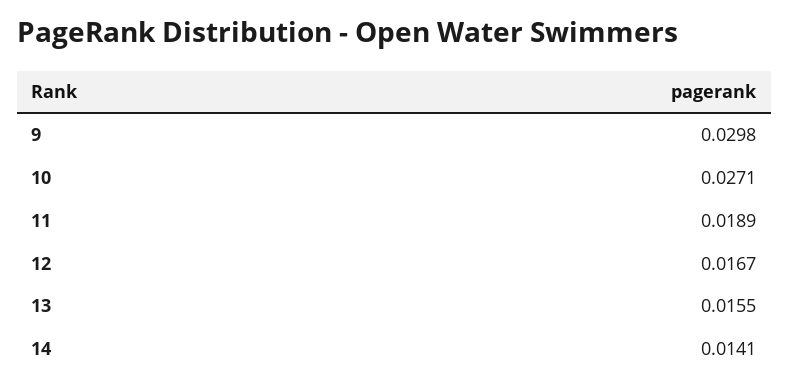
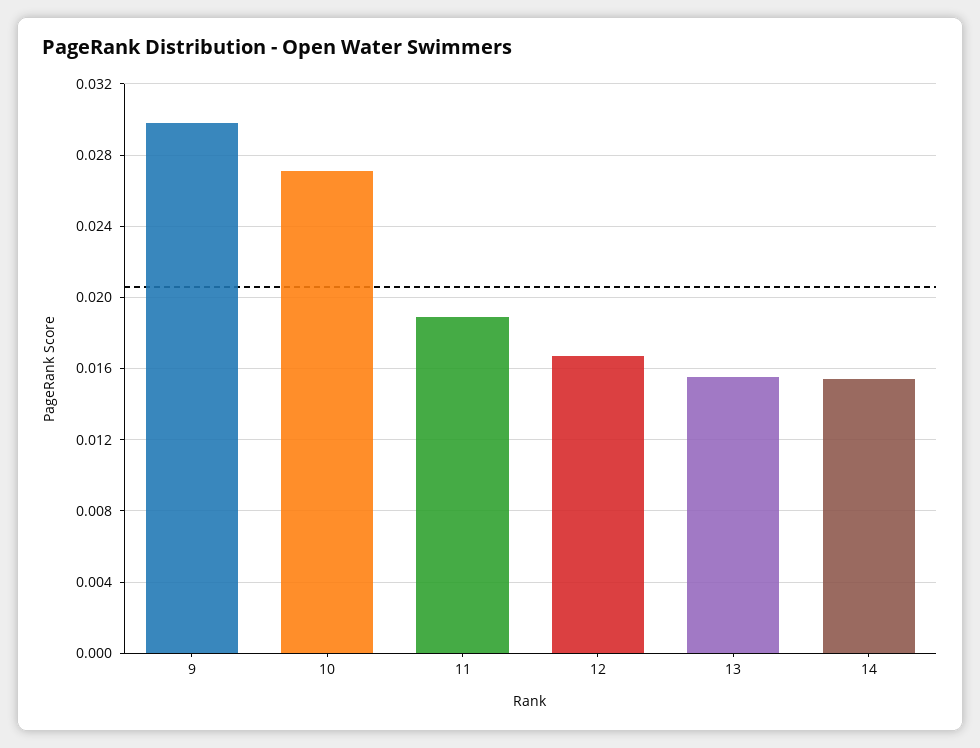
  {
    "9": 0.0298,
    "10": 0.0271,
    "11": 0.0189,
    "12": 0.0167,
    "13": 0.0155,
-   "14": 0.0141
+   "14": 0.0155
  }

